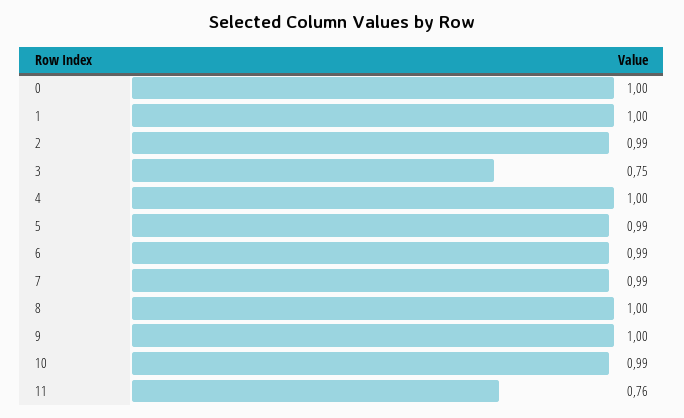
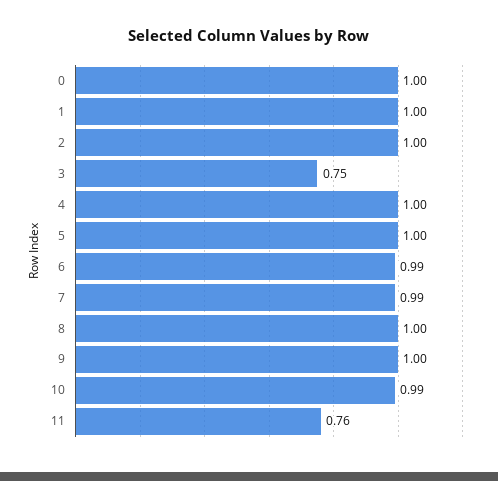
  {
    "0": 1,
    "1": 1,
-   "2": 0.99,
+   "2": 1,
    "3": 0.75,
    "4": 1,
-   "5": 0.99,
+   "5": 1,
    "6": 0.99,
    "7": 0.99,
    "8": 1,
    "9": 1,
    "10": 0.99,
    "11": 0.76
  }

